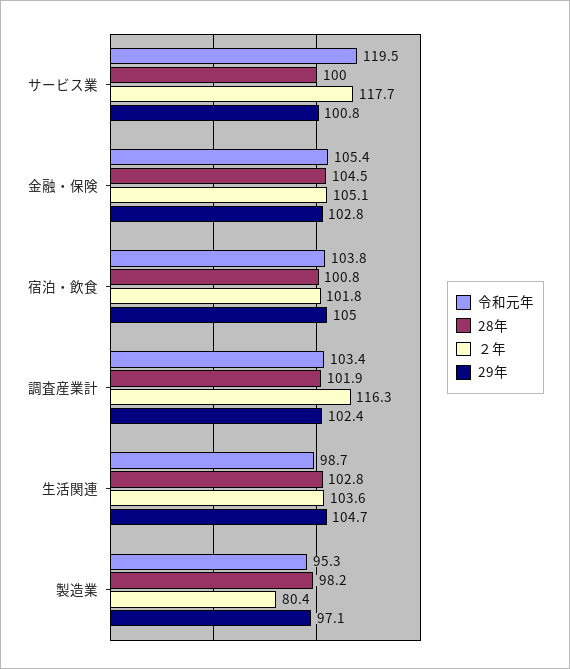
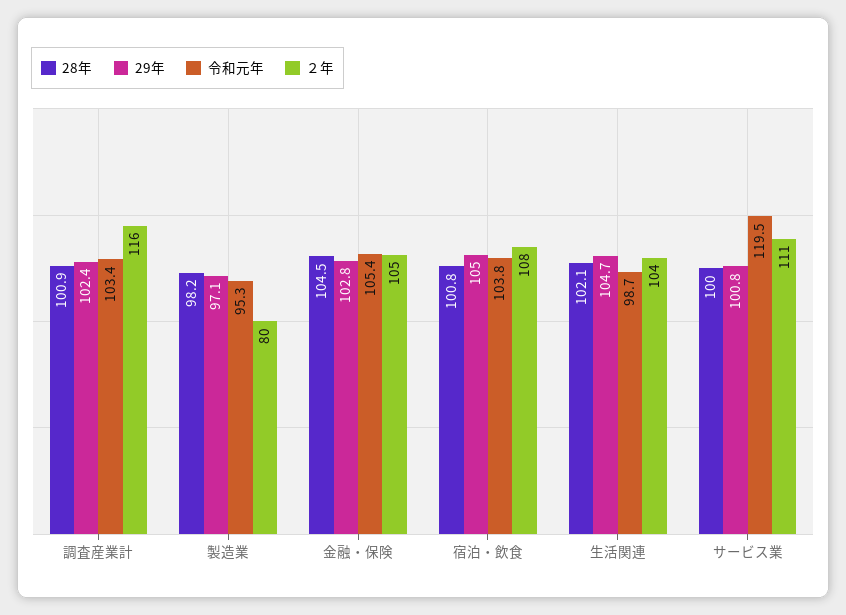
  {
    "令和元年": {
      "サービス業": 119.5,
      "金融・保険": 105.4,
      "宿泊・飲食": 103.8,
      "調査産業計": 103.4,
      "生活関連": 98.7,
      "製造業": 95.3
    },
    "28年": {
      "サービス業": 100,
      "金融・保険": 104.5,
      "宿泊・飲食": 100.8,
-     "調査産業計": 101.9,
+     "調査産業計": 100.9,
-     "生活関連": 102.8,
+     "生活関連": 102.1,
      "製造業": 98.2
    },
    "２年": {
-     "サービス業": 117.7,
+     "サービス業": 111,
      "金融・保険": 105.1,
-     "宿泊・飲食": 101.8,
+     "宿泊・飲食": 108,
      "調査産業計": 116.3,
      "生活関連": 103.6,
      "製造業": 80.4
    },
    "29年": {
      "サービス業": 100.8,
      "金融・保険": 102.8,
      "宿泊・飲食": 105,
      "調査産業計": 102.4,
      "生活関連": 104.7,
      "製造業": 97.1
    }
  }

